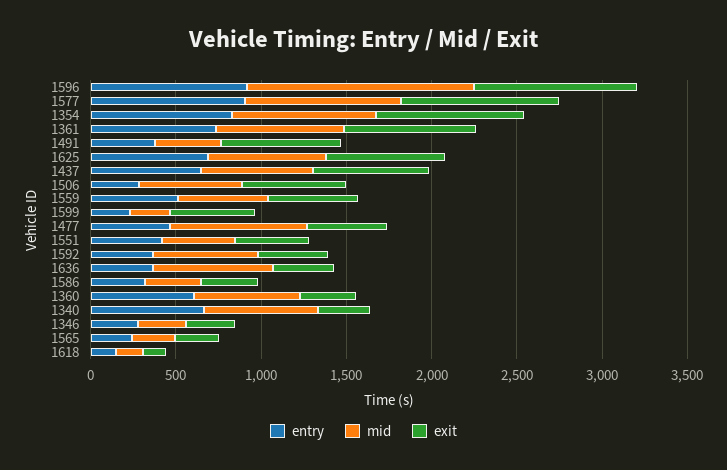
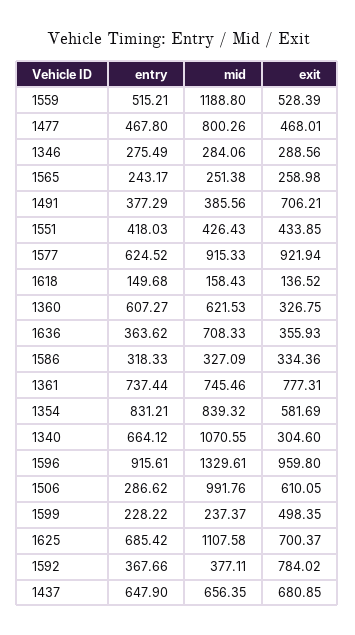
  {
    "entry": {
      "1596": 915.61,
-     "1577": 900,
+     "1577": 624.52,
      "1354": 831.21,
      "1361": 737.44,
      "1491": 377.29,
      "1625": 685.42,
      "1437": 647.9,
      "1506": 286.62,
      "1559": 515.21,
      "1599": 228.22,
      "1477": 467.8,
      "1551": 418.03,
      "1592": 367.66,
      "1636": 363.62,
      "1586": 318.33,
      "1360": 607.27,
      "1340": 664.12,
      "1346": 275.49,
      "1565": 243.17,
      "1618": 149.68
    },
    "mid": {
      "1596": 1329.61,
      "1577": 915.33,
      "1354": 839.32,
      "1361": 745.46,
      "1491": 385.56,
-     "1625": 700,
+     "1625": 1107.58,
      "1437": 656.35,
-     "1506": 600,
+     "1506": 991.76,
-     "1559": 500,
+     "1559": 1188.8,
      "1599": 237.37,
      "1477": 800.26,
      "1551": 426.43,
-     "1592": 600,
+     "1592": 377.11,
      "1636": 708.33,
      "1586": 327.09,
      "1360": 621.53,
-     "1340": 700,
+     "1340": 1070.55,
      "1346": 284.06,
      "1565": 251.38,
      "1618": 158.43
    },
    "exit": {
      "1596": 959.8,
      "1577": 921.94,
-     "1354": 900,
+     "1354": 581.69,
      "1361": 777.31,
      "1491": 706.21,
      "1625": 700.37,
      "1437": 680.85,
      "1506": 610.05,
      "1559": 528.39,
      "1599": 498.35,
      "1477": 468.01,
      "1551": 433.85,
-     "1592": 400,
+     "1592": 784.02,
      "1636": 355.93,
      "1586": 334.36,
      "1360": 326.75,
      "1340": 304.6,
      "1346": 288.56,
      "1565": 258.98,
      "1618": 136.52
    }
  }

